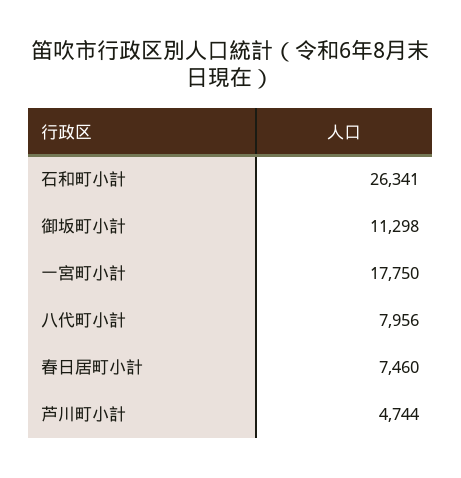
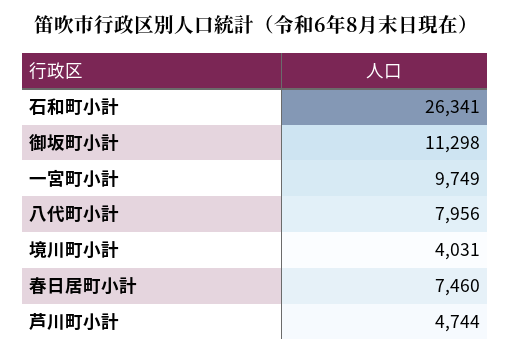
  {
    "石和町小計": 26341,
    "御坂町小計": 11298,
-   "一宮町小計": 17750,
+   "一宮町小計": 9749,
    "八代町小計": 7956,
    "春日居町小計": 7460,
-   "芦川町小計": 4744
+   "芦川町小計": 4744,
+   "境川町小計": 4031
  }

